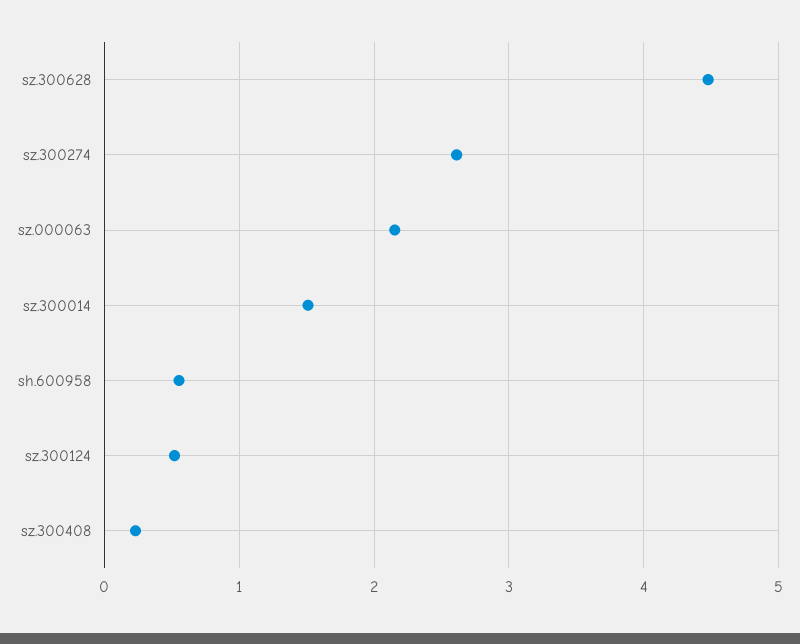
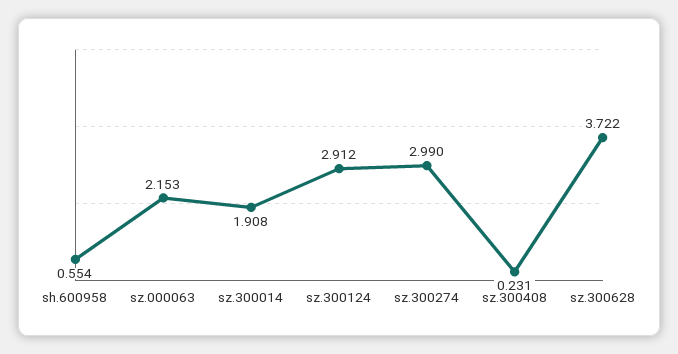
  {
-   "sz.300628": 4.5,
+   "sz.300628": 3.722,
-   "sz.300274": 2.6,
+   "sz.300274": 2.99,
    "sz.000063": 2.153,
-   "sz.300014": 1.5,
+   "sz.300014": 1.908,
    "sh.600958": 0.554,
-   "sz.300124": 0.5,
+   "sz.300124": 2.912,
    "sz.300408": 0.231
  }

